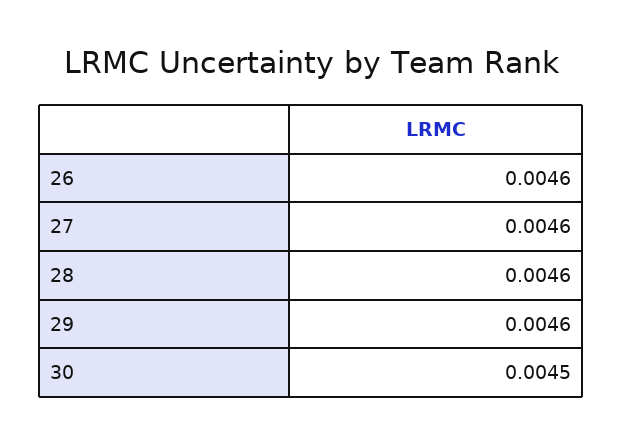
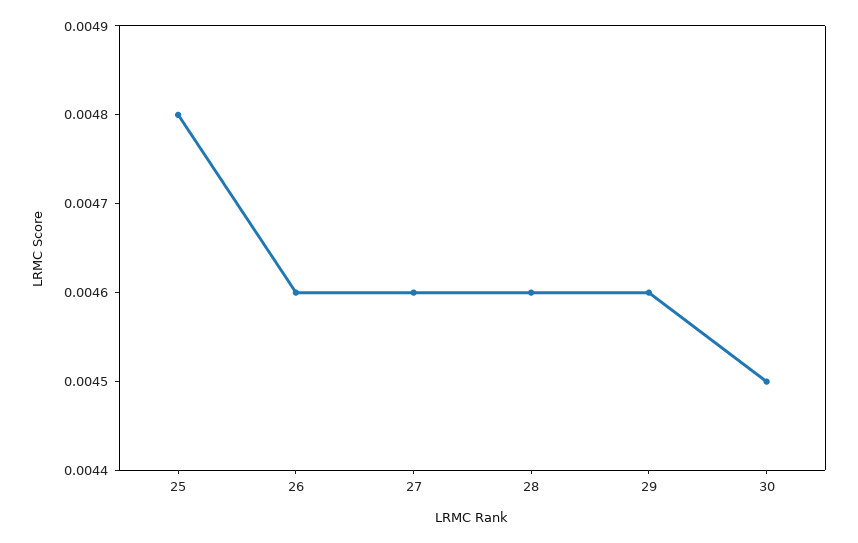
  {
    "26": 0.0046,
    "27": 0.0046,
    "28": 0.0046,
    "29": 0.0046,
-   "30": 0.0045
+   "30": 0.0045,
+   "25": 0.0048
  }

